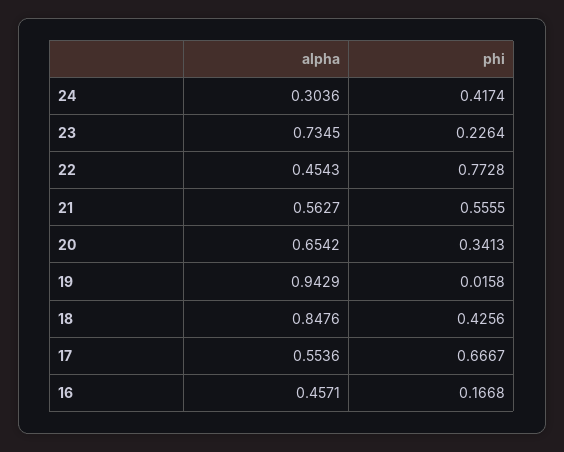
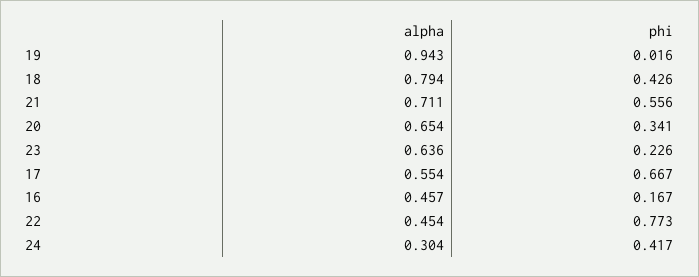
  {
    "alpha": {
      "24": 0.3036,
-     "23": 0.7345,
+     "23": 0.636,
      "22": 0.4543,
-     "21": 0.5627,
+     "21": 0.711,
      "20": 0.6542,
      "19": 0.9429,
-     "18": 0.8476,
+     "18": 0.794,
      "17": 0.5536,
      "16": 0.4571
    },
    "phi": {
      "24": 0.4174,
      "23": 0.2264,
      "22": 0.7728,
      "21": 0.5555,
      "20": 0.3413,
      "19": 0.0158,
      "18": 0.4256,
      "17": 0.6667,
      "16": 0.1668
    }
  }

